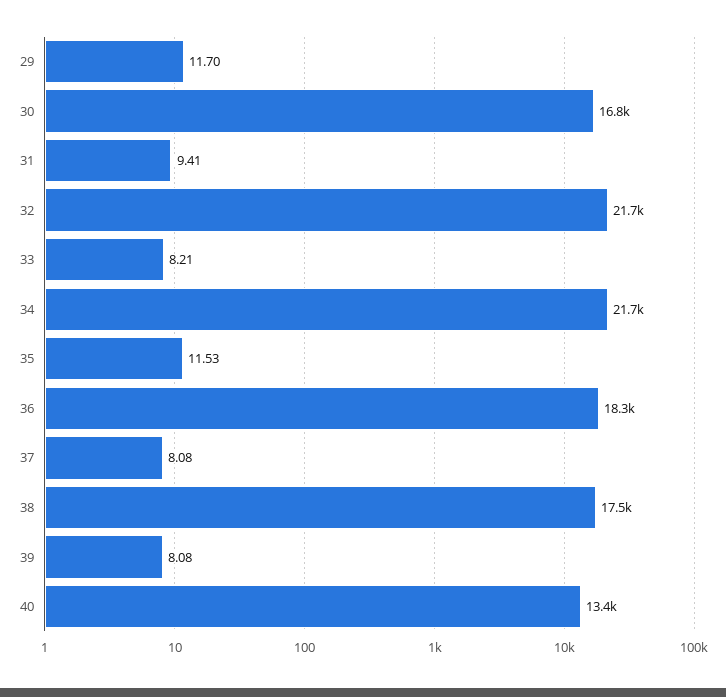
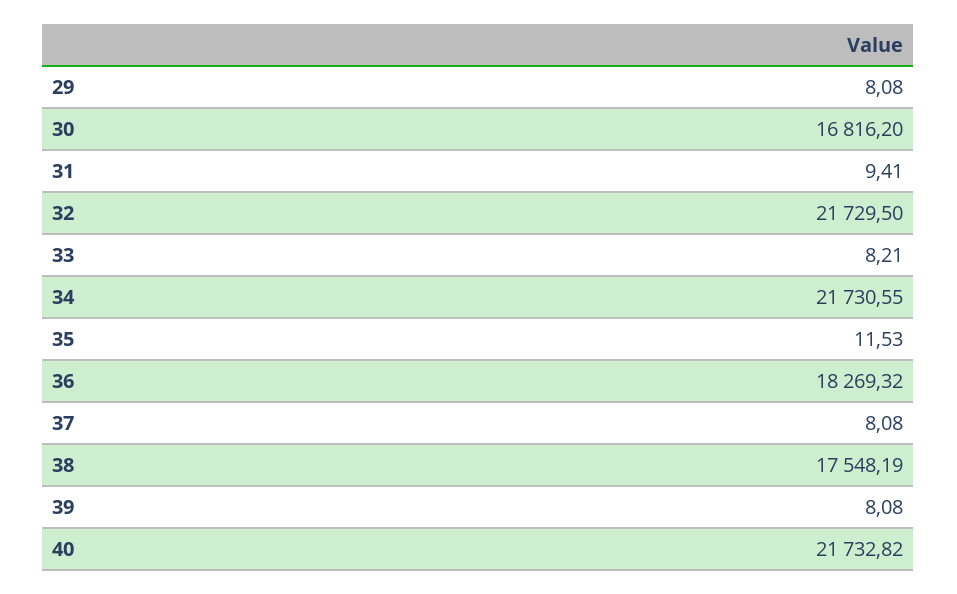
  {
-   "29": 11.7,
+   "29": 8.08,
    "30": 16816.2,
    "31": 9.41,
    "32": 21729.5,
    "33": 8.21,
    "34": 21730.55,
    "35": 11.53,
    "36": 18269.32,
    "37": 8.08,
    "38": 17548.19,
    "39": 8.08,
-   "40": 13400
+   "40": 21732.82
  }

